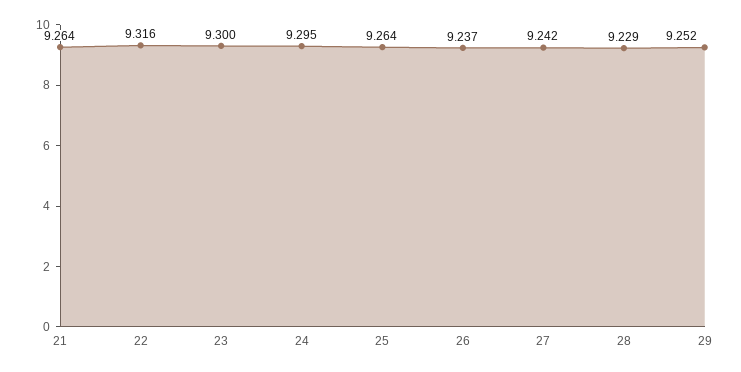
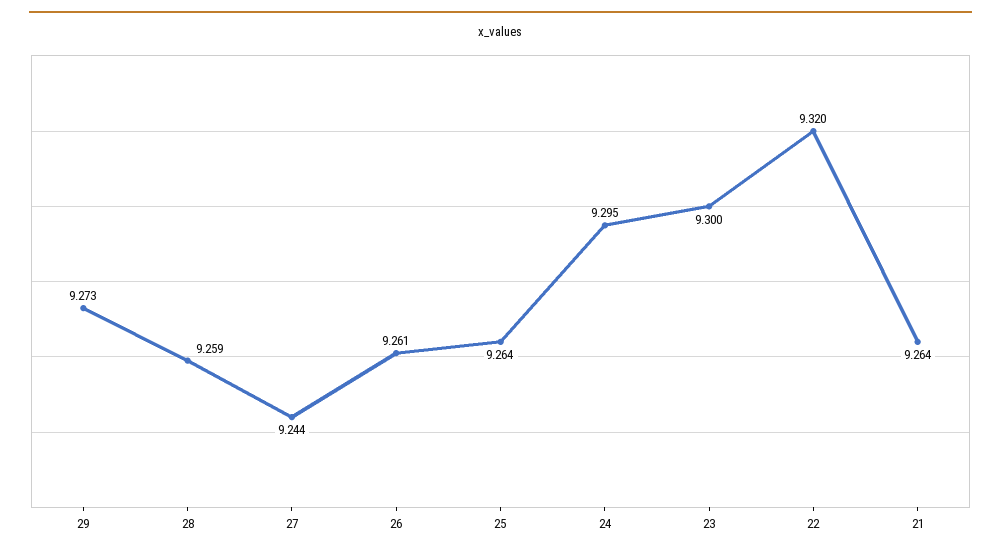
  {
    "21": 9.264,
-   "22": 9.316,
+   "22": 9.32,
    "23": 9.3,
    "24": 9.295,
    "25": 9.264,
-   "26": 9.237,
+   "26": 9.261,
-   "27": 9.242,
+   "27": 9.244,
-   "28": 9.229,
+   "28": 9.259,
-   "29": 9.252
+   "29": 9.273
  }

